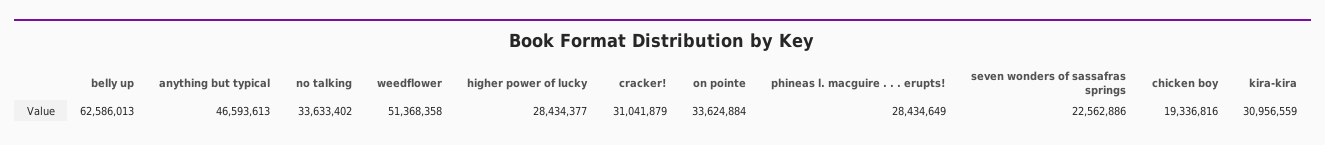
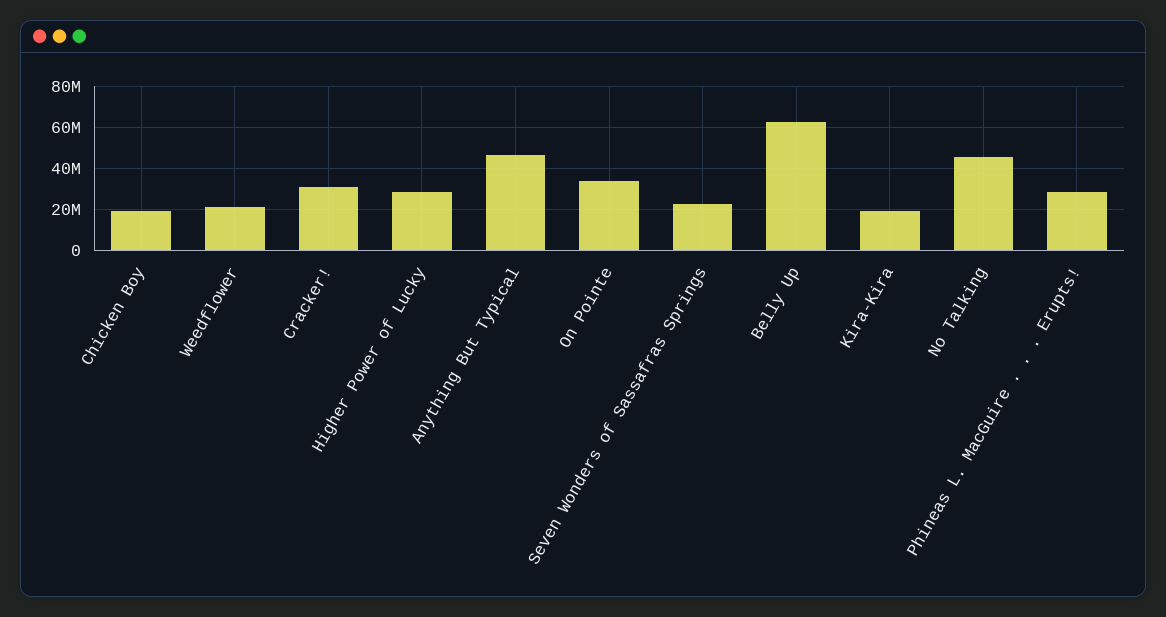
  {
    "belly up": 62586013,
    "anything but typical": 46593613,
-   "no talking": 33633402,
+   "no talking": 45000000,
-   "weedflower": 51368358,
+   "weedflower": 20000000,
    "higher power of lucky": 28434377,
    "cracker!": 31041879,
    "on pointe": 33624884,
    "phineas l. macguire . . . erupts!": 28434649,
    "seven wonders of sassafras springs": 22562886,
    "chicken boy": 19336816,
-   "kira-kira": 30956559
+   "kira-kira": 20000000
  }

